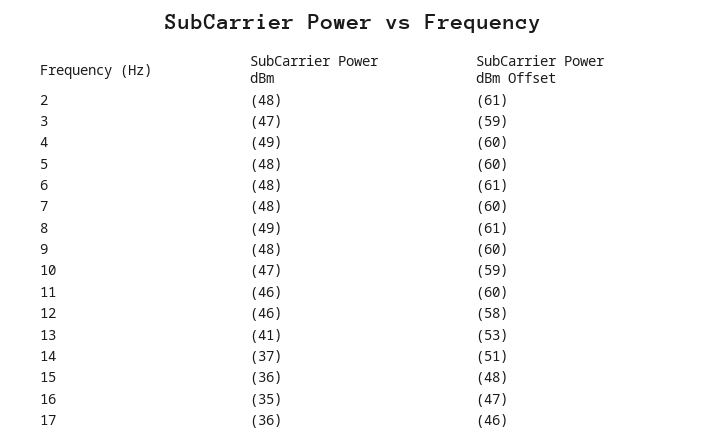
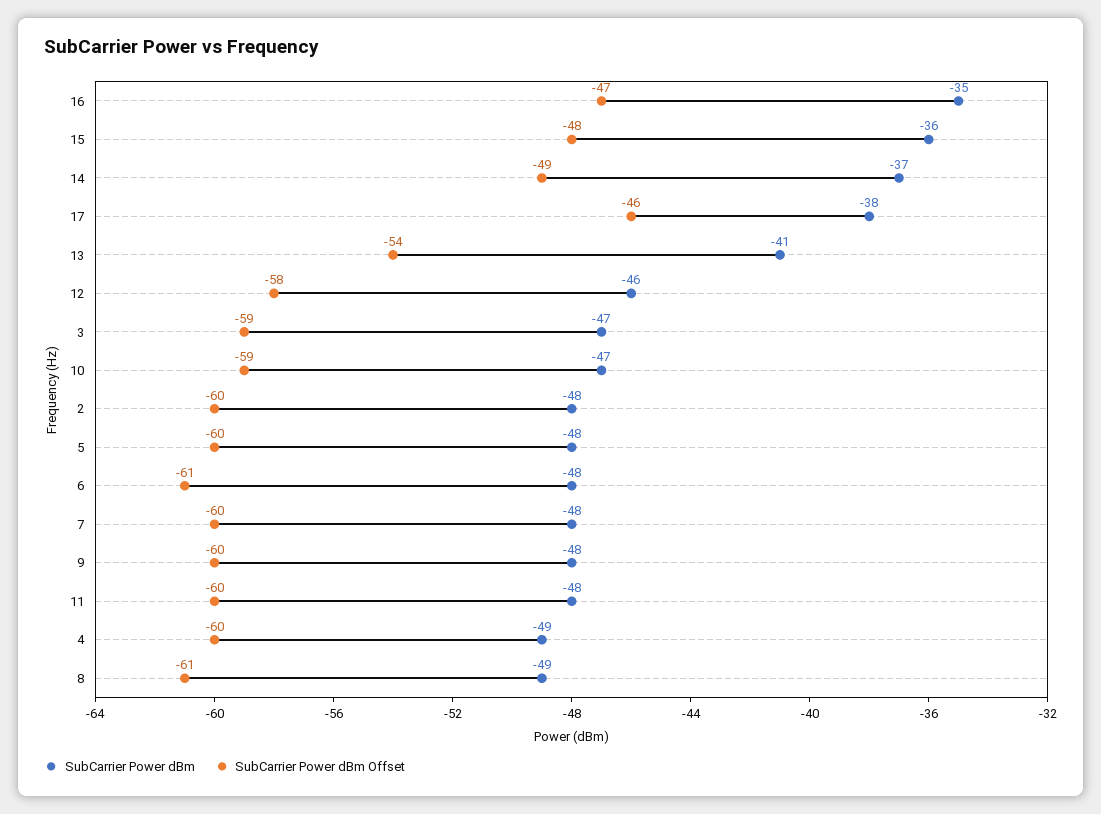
  {
    "SubCarrier Power dBm": {
      "2": -48,
      "3": -47,
      "4": -49,
      "5": -48,
      "6": -48,
      "7": -48,
      "8": -49,
      "9": -48,
      "10": -47,
-     "11": -46,
+     "11": -48,
      "12": -46,
      "13": -41,
      "14": -37,
      "15": -36,
      "16": -35,
-     "17": -36
+     "17": -38
    },
    "SubCarrier Power dBm Offset": {
-     "2": -61,
+     "2": -60,
      "3": -59,
      "4": -60,
      "5": -60,
      "6": -61,
      "7": -60,
      "8": -61,
      "9": -60,
      "10": -59,
      "11": -60,
      "12": -58,
-     "13": -53,
+     "13": -54,
-     "14": -51,
+     "14": -49,
      "15": -48,
      "16": -47,
      "17": -46
    }
  }

